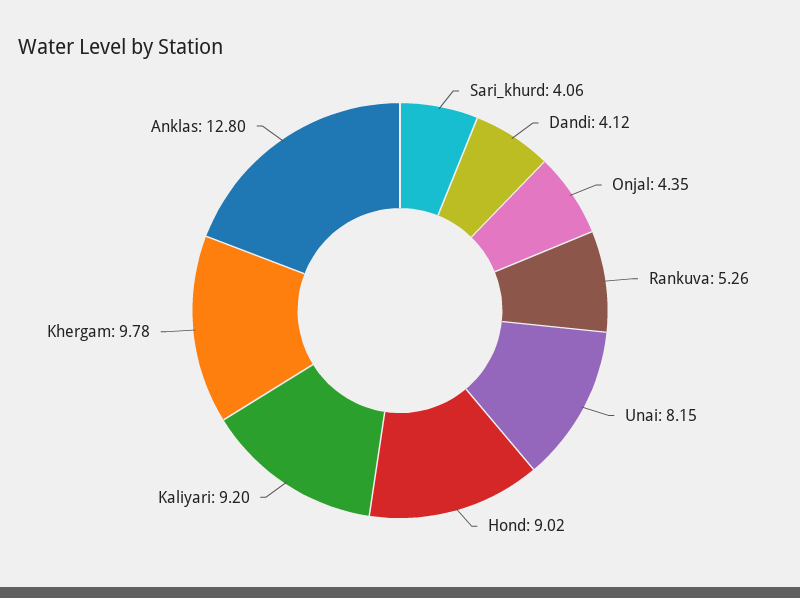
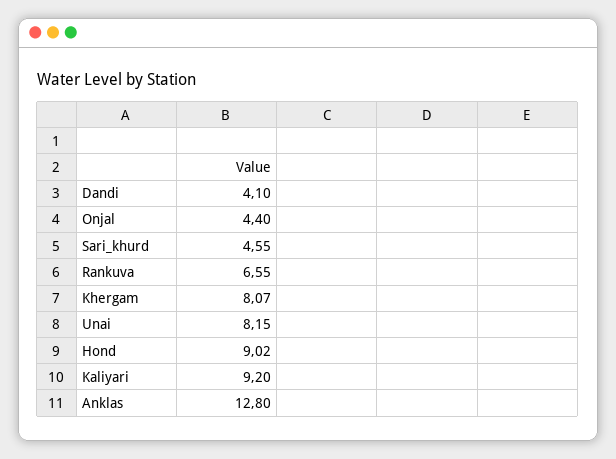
  {
-   "Sari_khurd": 4.06,
+   "Sari_khurd": 4.55,
-   "Dandi": 4.12,
+   "Dandi": 4.1,
-   "Onjal": 4.35,
+   "Onjal": 4.4,
-   "Rankuva": 5.26,
+   "Rankuva": 6.55,
    "Unai": 8.15,
    "Hond": 9.02,
    "Kaliyari": 9.2,
-   "Khergam": 9.78,
+   "Khergam": 8.07,
    "Anklas": 12.8
  }

